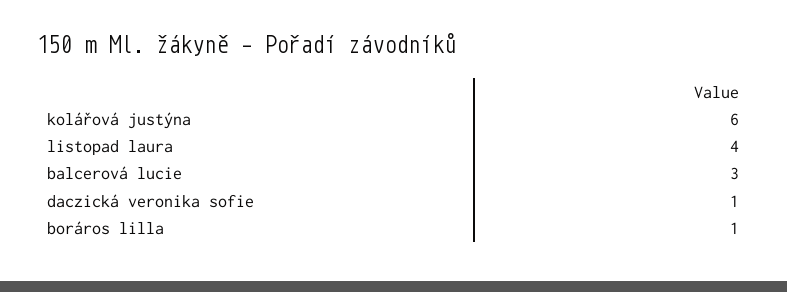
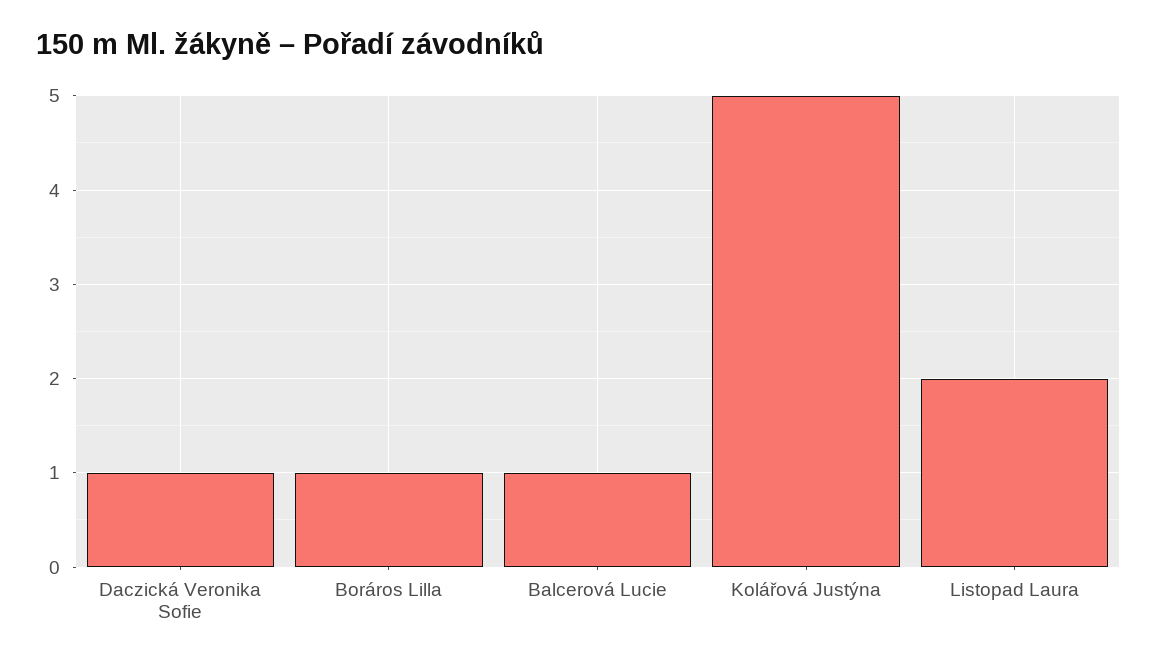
  {
-   "kolářová justýna": 6,
+   "kolářová justýna": 5,
-   "listopad laura": 4,
+   "listopad laura": 2,
-   "balcerová lucie": 3,
+   "balcerová lucie": 1,
    "daczická veronika sofie": 1,
    "boráros lilla": 1
  }

